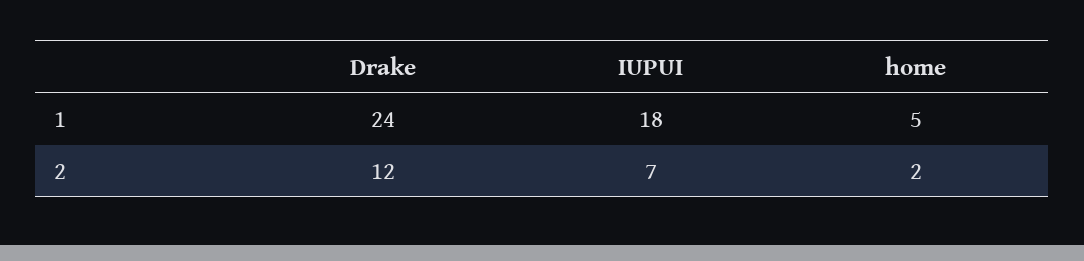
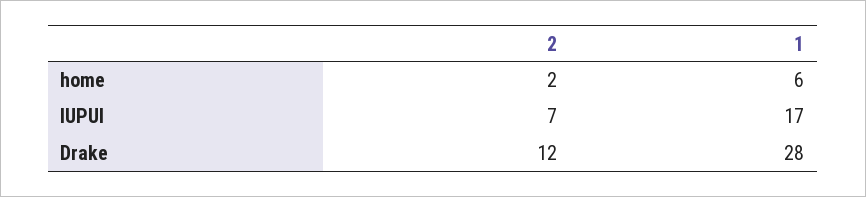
  {
    "Drake": {
-     "1": 24,
+     "1": 28,
      "2": 12
    },
    "IUPUI": {
-     "1": 18,
+     "1": 17,
      "2": 7
    },
    "home": {
-     "1": 5,
+     "1": 6,
      "2": 2
    }
  }

